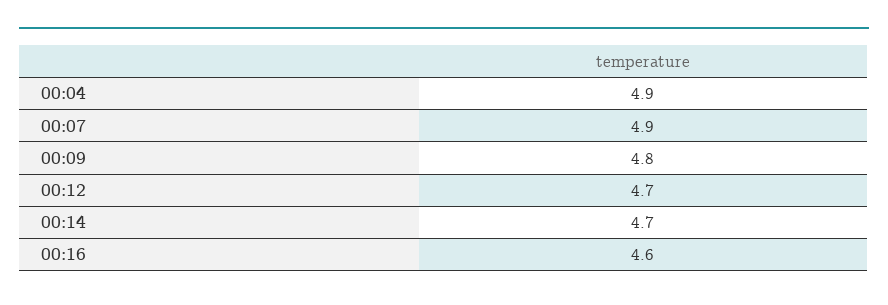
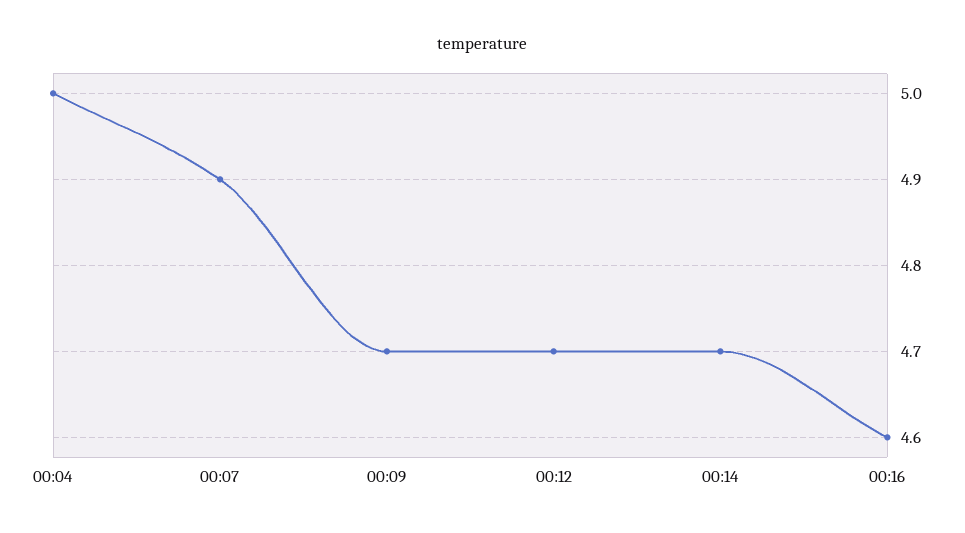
  {
-   "00:04": 4.9,
+   "00:04": 5,
    "00:07": 4.9,
-   "00:09": 4.8,
+   "00:09": 4.7,
    "00:12": 4.7,
    "00:14": 4.7,
    "00:16": 4.6
  }

